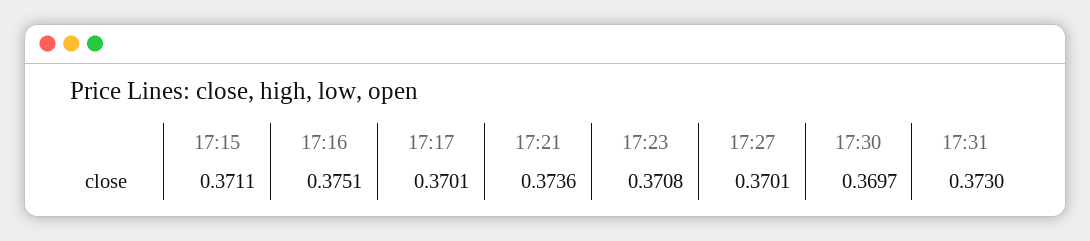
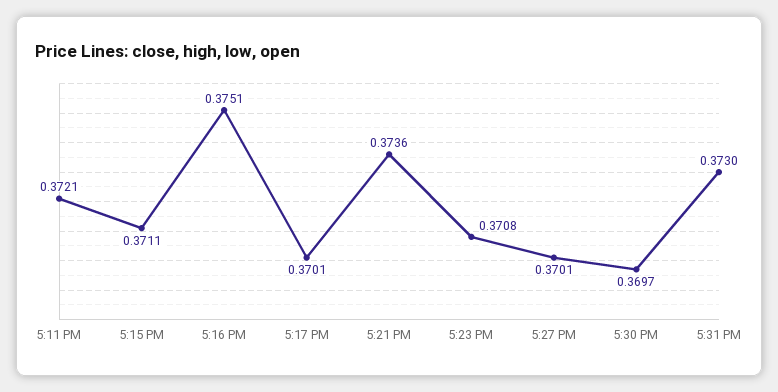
  {
    "17:15": 0.3711,
    "17:16": 0.3751,
    "17:17": 0.3701,
    "17:21": 0.3736,
    "17:23": 0.3708,
    "17:27": 0.3701,
    "17:30": 0.3697,
-   "17:31": 0.373
+   "17:31": 0.373,
+   "5:11 PM": 0.3721
  }

